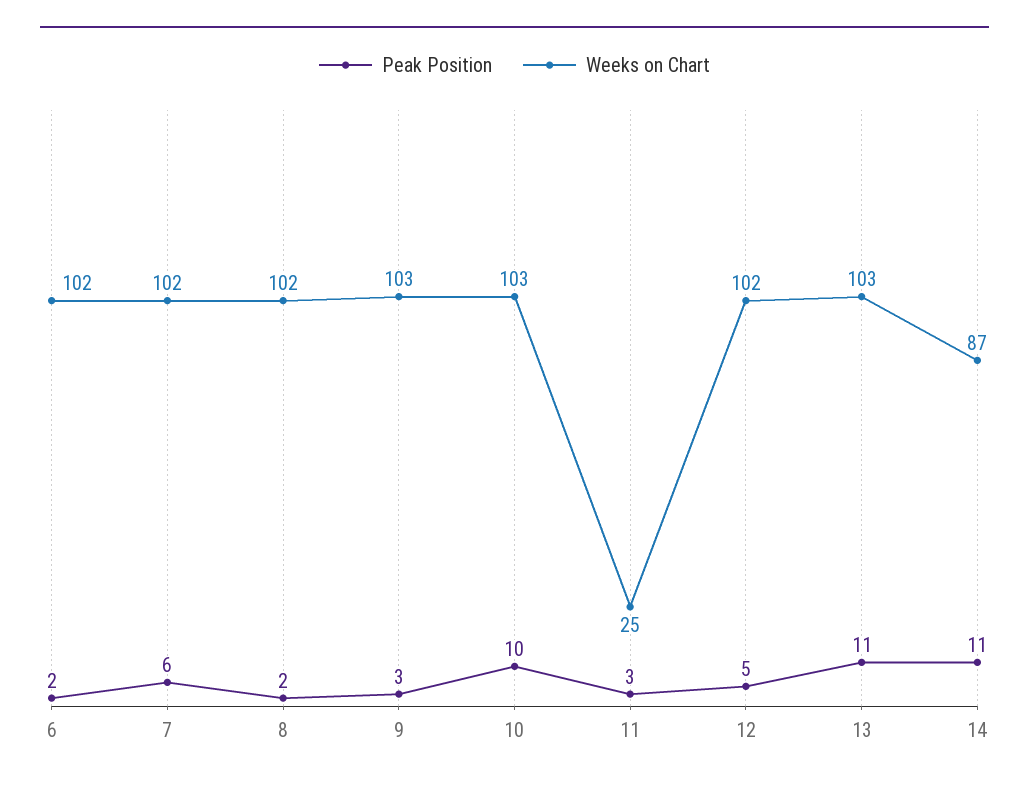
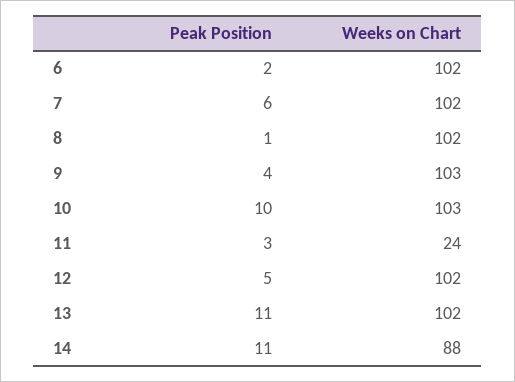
  {
    "Peak Position": {
      "6": 2,
      "7": 6,
-     "8": 2,
+     "8": 1,
-     "9": 3,
+     "9": 4,
      "10": 10,
      "11": 3,
      "12": 5,
      "13": 11,
      "14": 11
    },
    "Weeks on Chart": {
      "6": 102,
      "7": 102,
      "8": 102,
      "9": 103,
      "10": 103,
-     "11": 25,
+     "11": 24,
      "12": 102,
-     "13": 103,
+     "13": 102,
-     "14": 87
+     "14": 88
    }
  }

